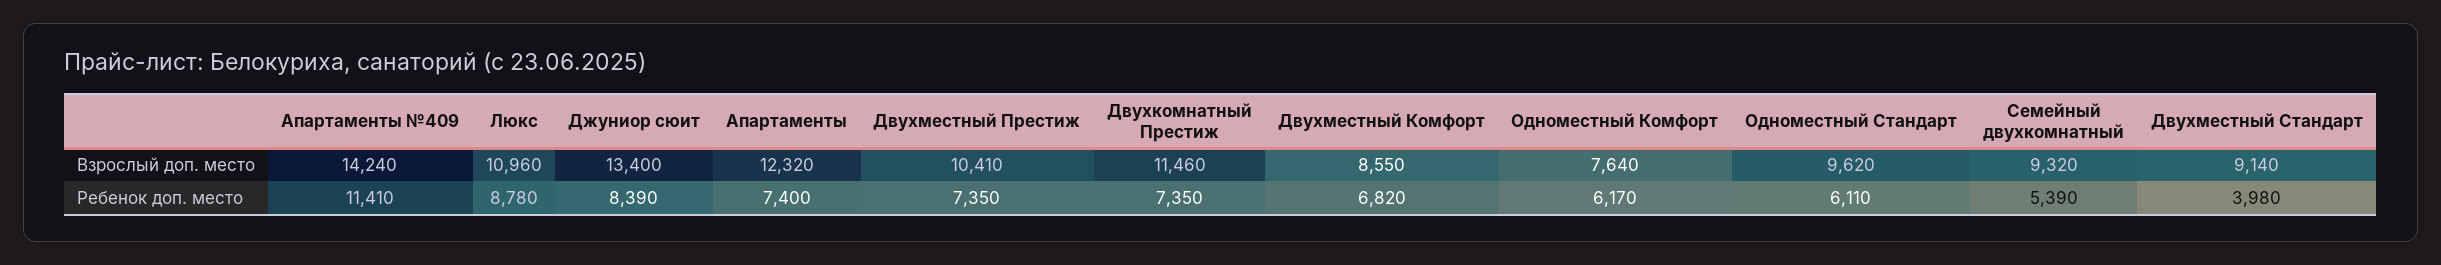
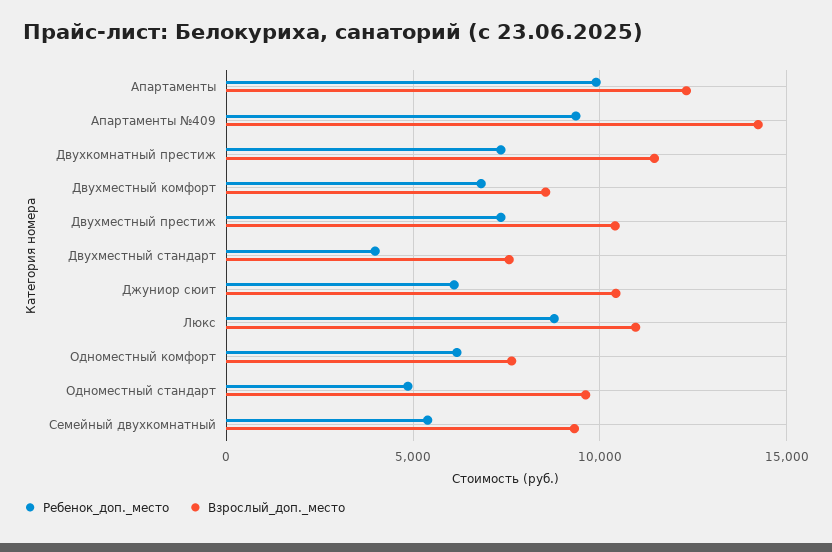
  {
    "Взрослый доп. место": {
      "Апартаменты №409": 14240,
      "Люкс": 10960,
-     "Джуниор сюит": 13400,
+     "Джуниор сюит": 10500,
      "Апартаменты": 12320,
      "Двухместный Престиж": 10410,
      "Двухкомнатный Престиж": 11460,
      "Двухместный Комфорт": 8550,
      "Одноместный Комфорт": 7640,
      "Одноместный Стандарт": 9620,
      "Семейный двухкомнатный": 9320,
-     "Двухместный Стандарт": 9140
+     "Двухместный Стандарт": 7500
    },
    "Ребенок доп. место": {
-     "Апартаменты №409": 11410,
+     "Апартаменты №409": 9500,
      "Люкс": 8780,
-     "Джуниор сюит": 8390,
+     "Джуниор сюит": 6000,
-     "Апартаменты": 7400,
+     "Апартаменты": 10000,
      "Двухместный Престиж": 7350,
      "Двухкомнатный Престиж": 7350,
      "Двухместный Комфорт": 6820,
      "Одноместный Комфорт": 6170,
-     "Одноместный Стандарт": 6110,
+     "Одноместный Стандарт": 5000,
      "Семейный двухкомнатный": 5390,
      "Двухместный Стандарт": 3980
    }
  }

